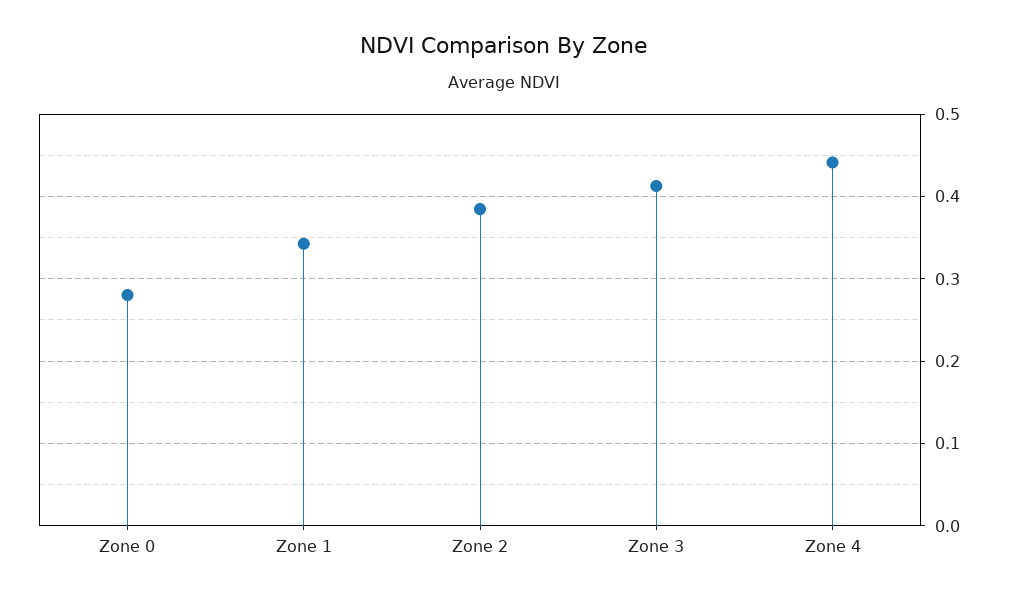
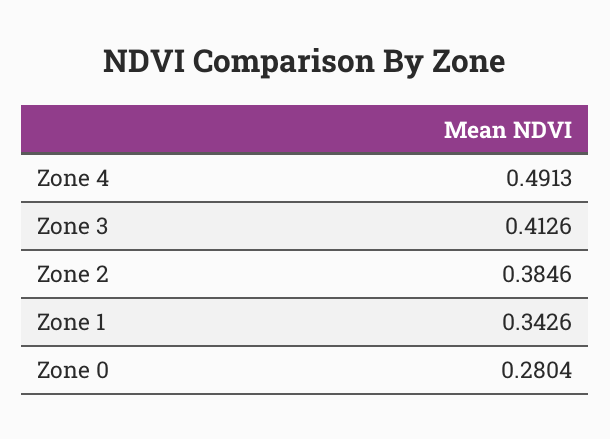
  {
    "Zone 0": 0.2804,
    "Zone 1": 0.3426,
    "Zone 2": 0.3846,
    "Zone 3": 0.4126,
-   "Zone 4": 0.44
+   "Zone 4": 0.4913
  }

